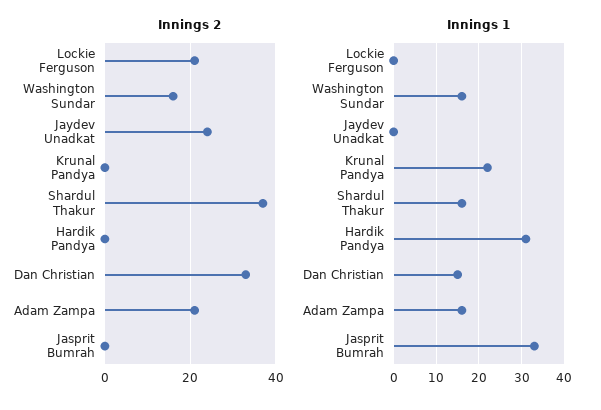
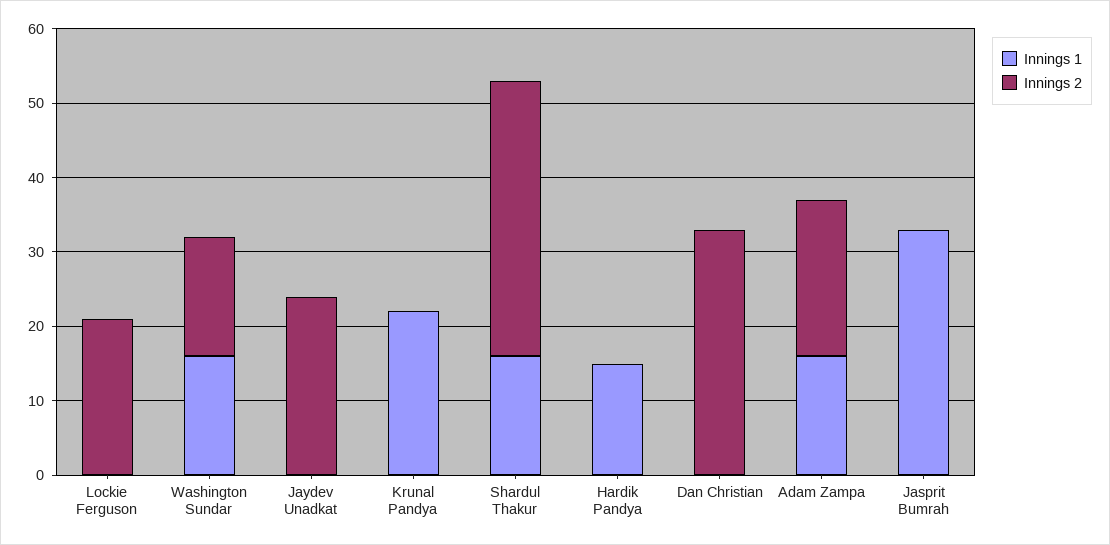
  {
    "Innings 2": {
      "Lockie Ferguson": 20,
      "Washington Sundar": 15,
      "Jaydev Unadkat": 25,
      "Krunal Pandya": 0,
      "Shardul Thakur": 35,
      "Hardik Pandya": 0,
      "Dan Christian": 35,
      "Adam Zampa": 20,
      "Jasprit Bumrah": 0
    },
    "Innings 1": {
      "Lockie Ferguson": 0,
      "Washington Sundar": 15,
      "Jaydev Unadkat": 0,
      "Krunal Pandya": 20,
      "Shardul Thakur": 15,
-     "Hardik Pandya": 30,
+     "Hardik Pandya": 15,
-     "Dan Christian": 15,
+     "Dan Christian": 0,
      "Adam Zampa": 15,
      "Jasprit Bumrah": 35
    }
  }

